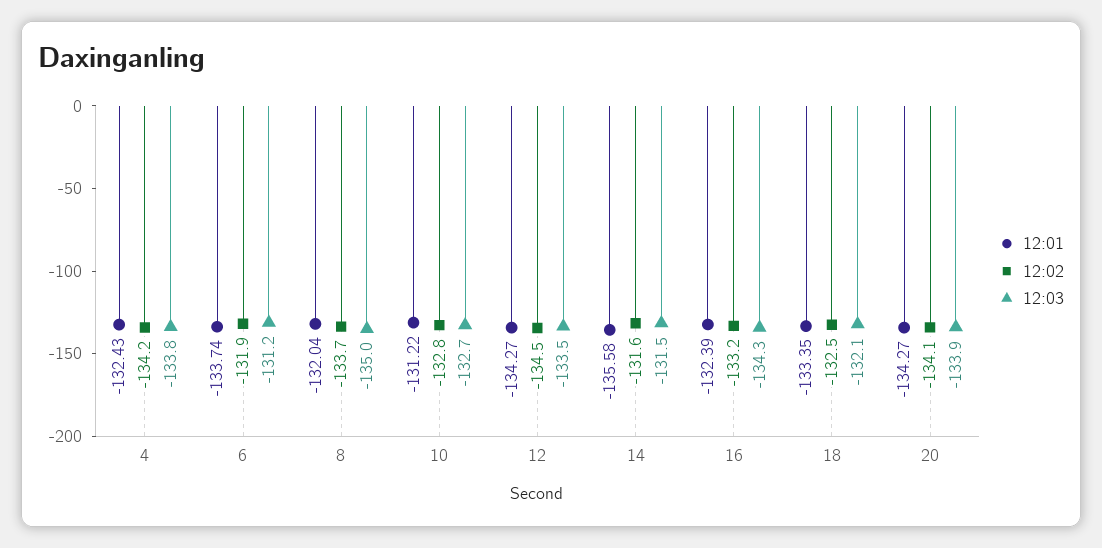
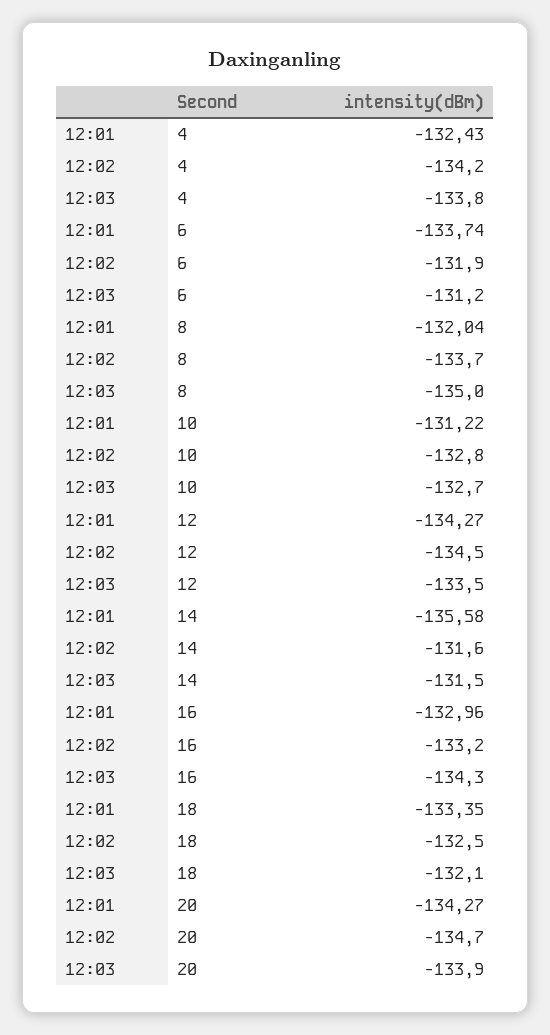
  {
    "12:01": {
      "4": -132.43,
      "6": -133.74,
      "8": -132.04,
      "10": -131.22,
      "12": -134.27,
      "14": -135.58,
-     "16": -132.39,
+     "16": -132.96,
      "18": -133.35,
      "20": -134.27
    },
    "12:02": {
      "4": -134.2,
      "6": -131.9,
      "8": -133.7,
      "10": -132.8,
      "12": -134.5,
      "14": -131.6,
      "16": -133.2,
      "18": -132.5,
-     "20": -134.1
+     "20": -134.7
    },
    "12:03": {
      "4": -133.8,
      "6": -131.2,
      "8": -135,
      "10": -132.7,
      "12": -133.5,
      "14": -131.5,
      "16": -134.3,
      "18": -132.1,
      "20": -133.9
    }
  }

